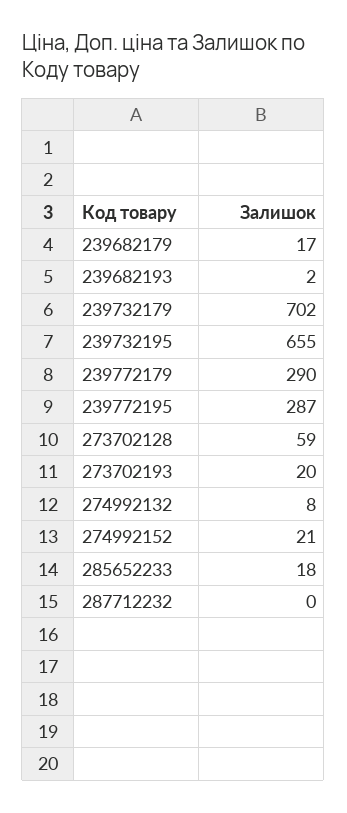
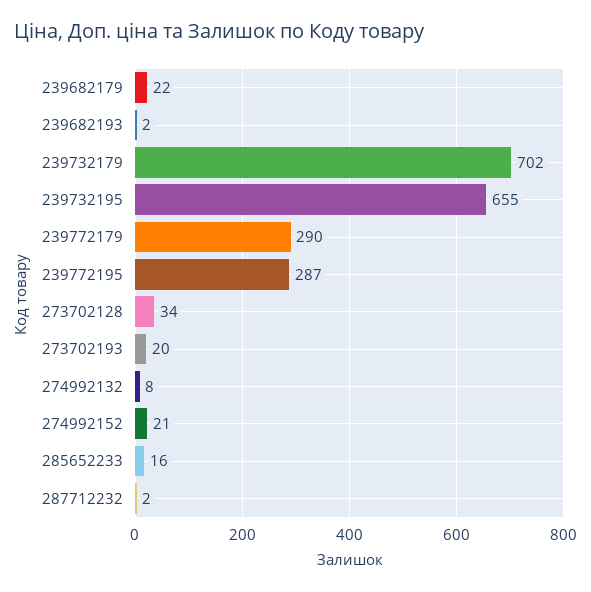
  {
-   "239682179": 17,
+   "239682179": 22,
    "239682193": 2,
    "239732179": 702,
    "239732195": 655,
    "239772179": 290,
    "239772195": 287,
-   "273702128": 59,
+   "273702128": 34,
    "273702193": 20,
    "274992132": 8,
    "274992152": 21,
-   "285652233": 18,
+   "285652233": 16,
-   "287712232": 0
+   "287712232": 2
  }

